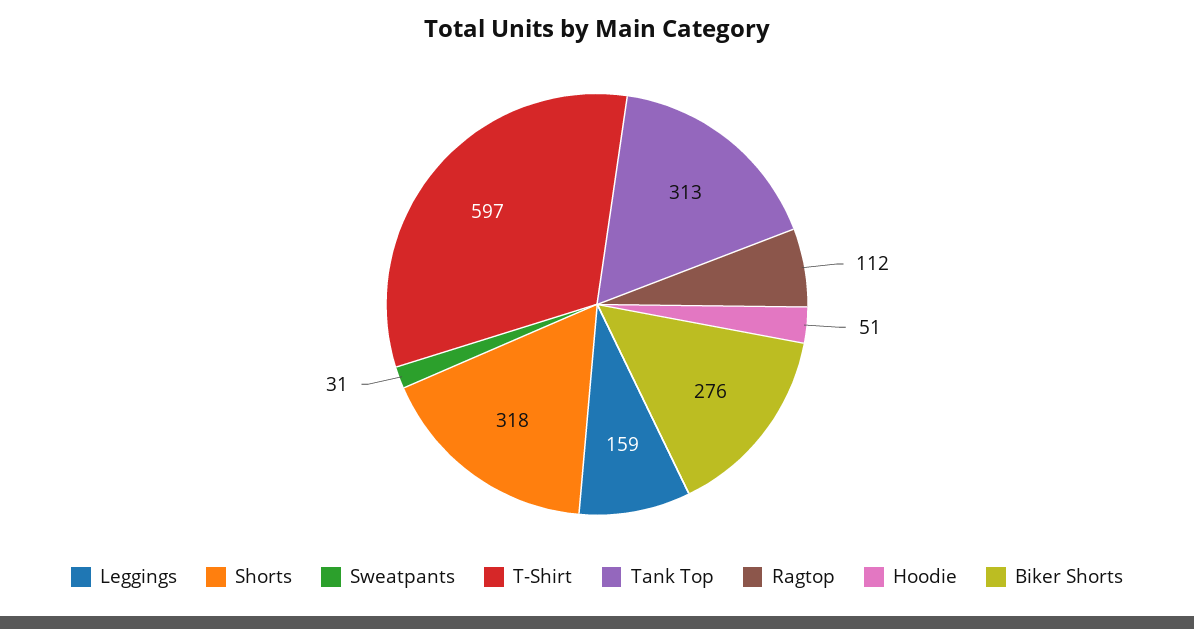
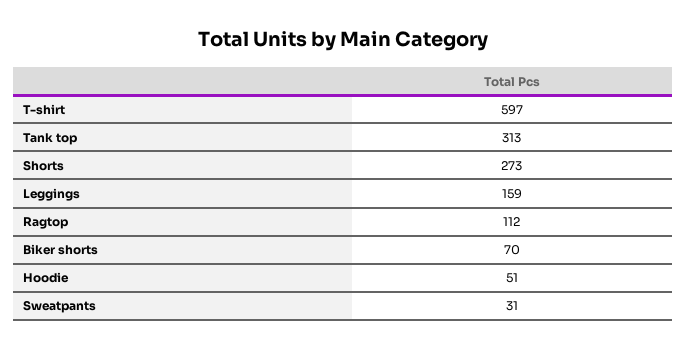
  {
    "Leggings": 159,
-   "Shorts": 318,
+   "Shorts": 273,
    "Sweatpants": 31,
    "T-Shirt": 597,
    "Tank Top": 313,
    "Ragtop": 112,
    "Hoodie": 51,
-   "Biker Shorts": 276
+   "Biker Shorts": 70
  }

